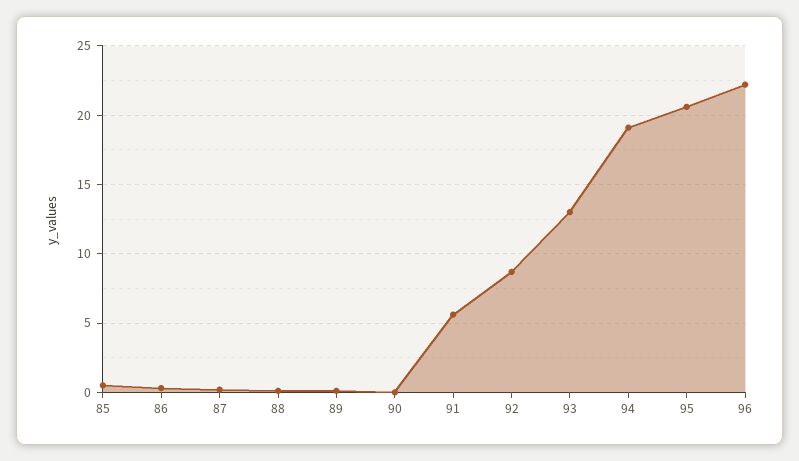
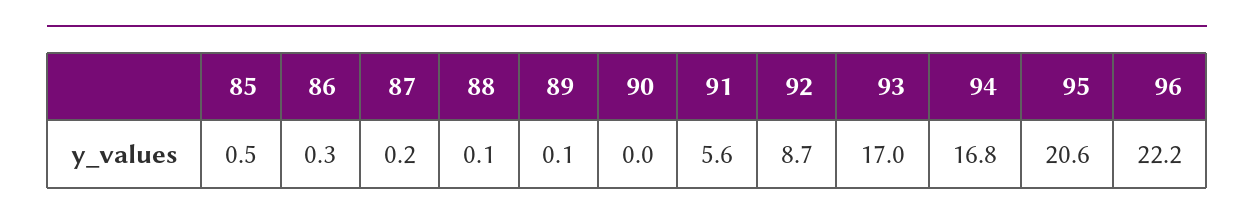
  {
    "85": 0.5,
    "86": 0.3,
    "87": 0.2,
    "88": 0.1,
    "89": 0.1,
    "90": 0,
    "91": 5.6,
    "92": 8.7,
-   "93": 13,
+   "93": 17,
-   "94": 19,
+   "94": 16.8,
    "95": 20.6,
    "96": 22.2
  }

